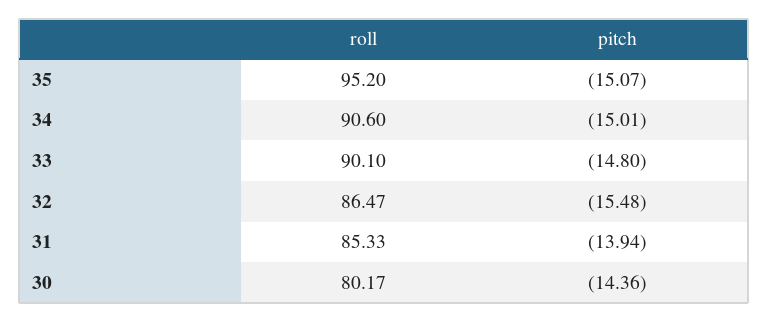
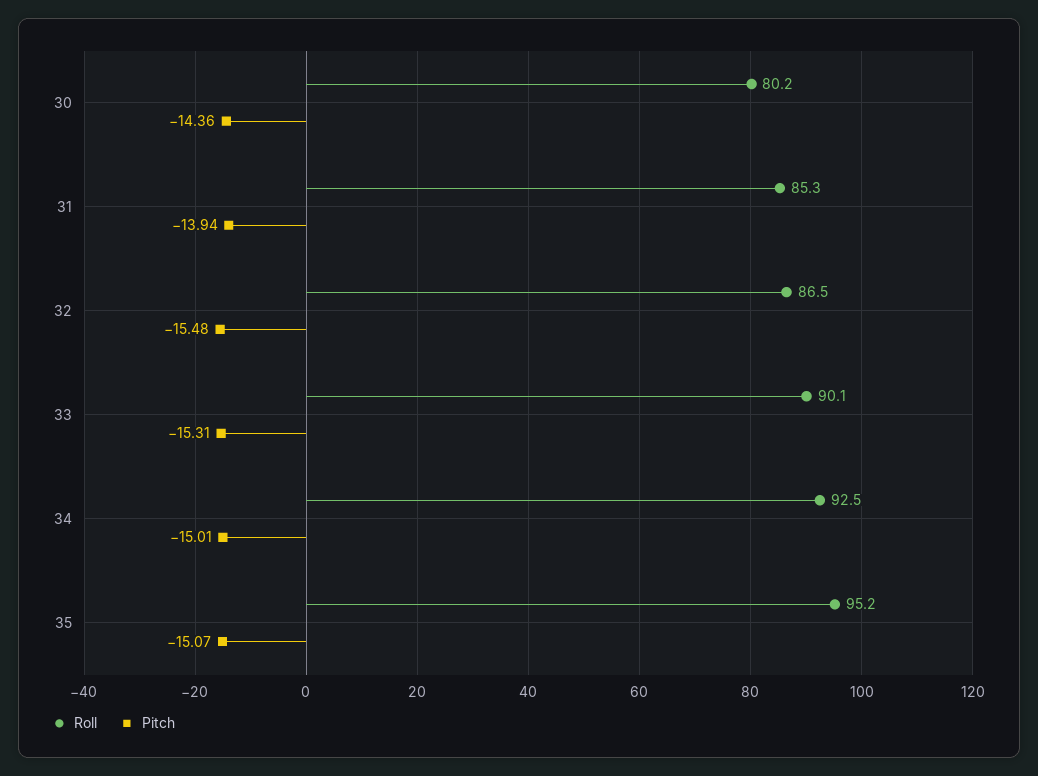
  {
    "roll": {
      "35": 95.2,
-     "34": 90.6,
+     "34": 92.5,
      "33": 90.1,
      "32": 86.47,
      "31": 85.33,
      "30": 80.17
    },
    "pitch": {
      "35": -15.07,
      "34": -15.01,
-     "33": -14.8,
+     "33": -15.31,
      "32": -15.48,
      "31": -13.94,
      "30": -14.36
    }
  }

